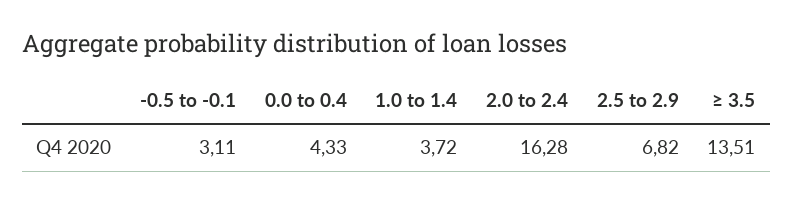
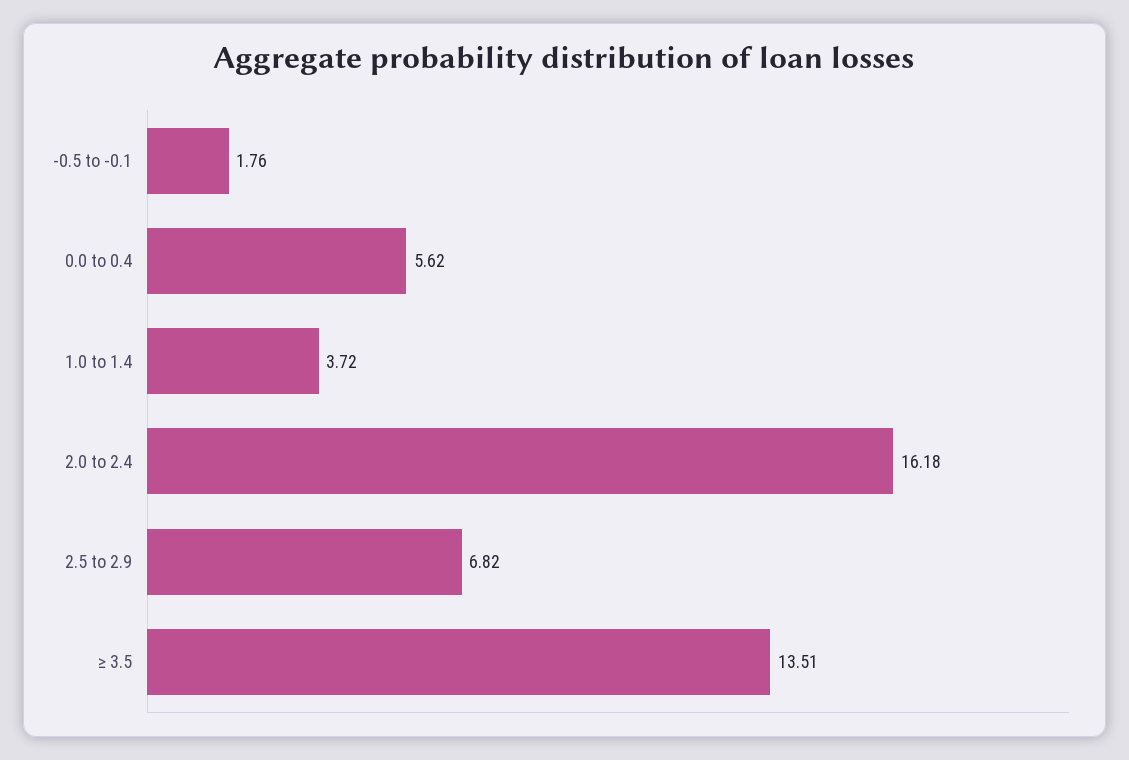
  {
-   "-0.5 to -0.1": 3.11,
+   "-0.5 to -0.1": 1.76,
-   "0.0 to 0.4": 4.33,
+   "0.0 to 0.4": 5.62,
    "1.0 to 1.4": 3.72,
-   "2.0 to 2.4": 16.28,
+   "2.0 to 2.4": 16.18,
    "2.5 to 2.9": 6.82,
    "≥ 3.5": 13.51
  }

